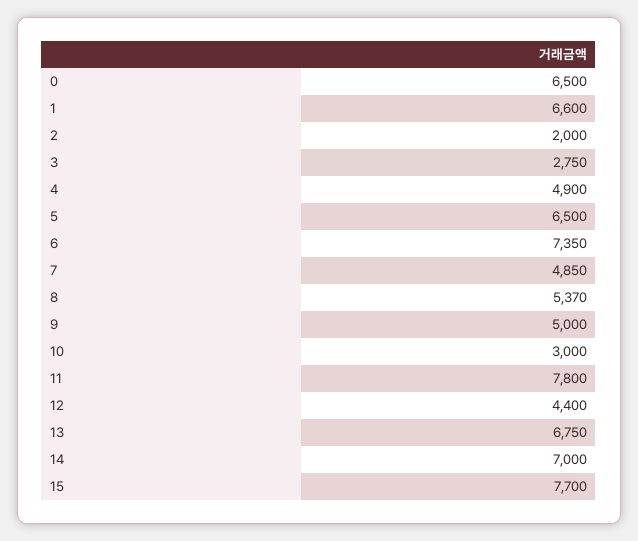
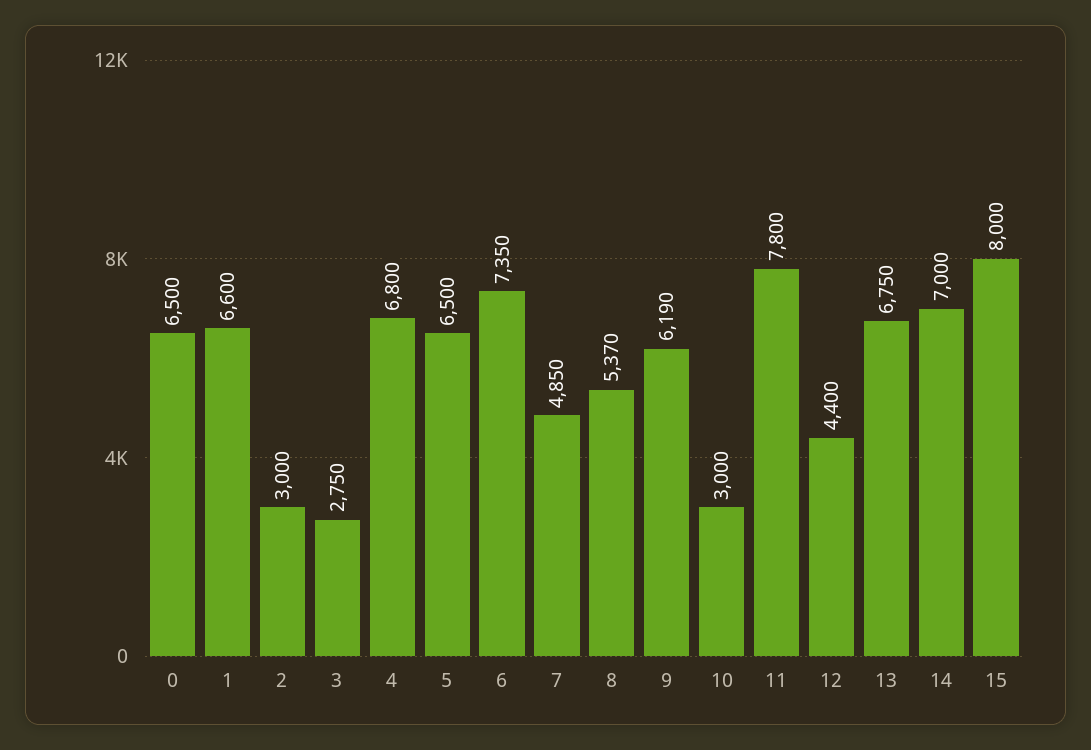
  {
    "0": 6500,
    "1": 6600,
-   "2": 2000,
+   "2": 3000,
    "3": 2750,
-   "4": 4900,
+   "4": 6800,
    "5": 6500,
    "6": 7350,
    "7": 4850,
    "8": 5370,
-   "9": 5000,
+   "9": 6190,
    "10": 3000,
    "11": 7800,
    "12": 4400,
    "13": 6750,
    "14": 7000,
-   "15": 7700
+   "15": 8000
  }

